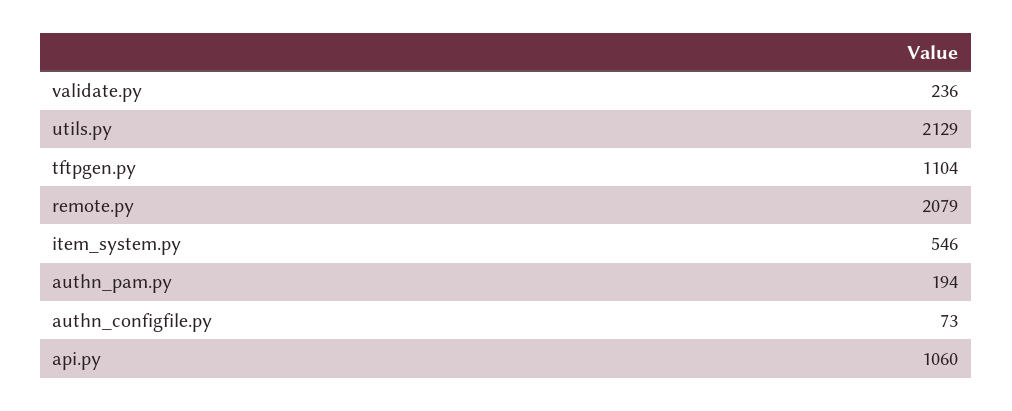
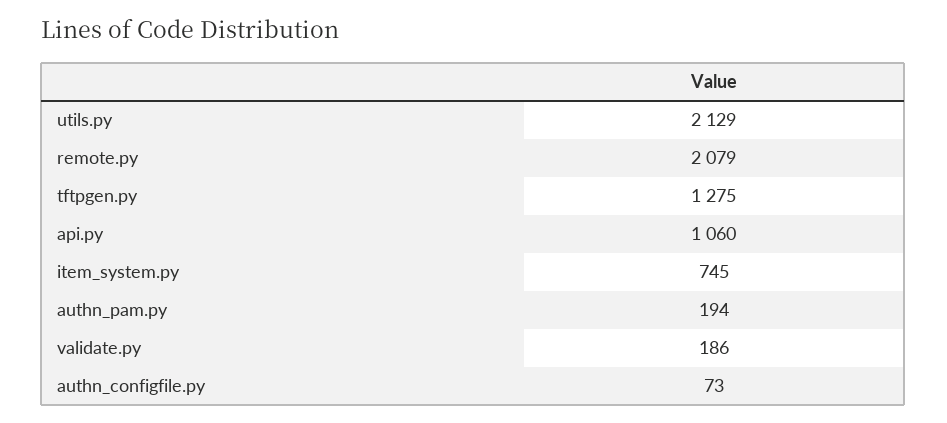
  {
-   "validate.py": 236,
+   "validate.py": 186,
    "utils.py": 2129,
-   "tftpgen.py": 1104,
+   "tftpgen.py": 1275,
    "remote.py": 2079,
-   "item_system.py": 546,
+   "item_system.py": 745,
    "authn_pam.py": 194,
    "authn_configfile.py": 73,
    "api.py": 1060
  }

